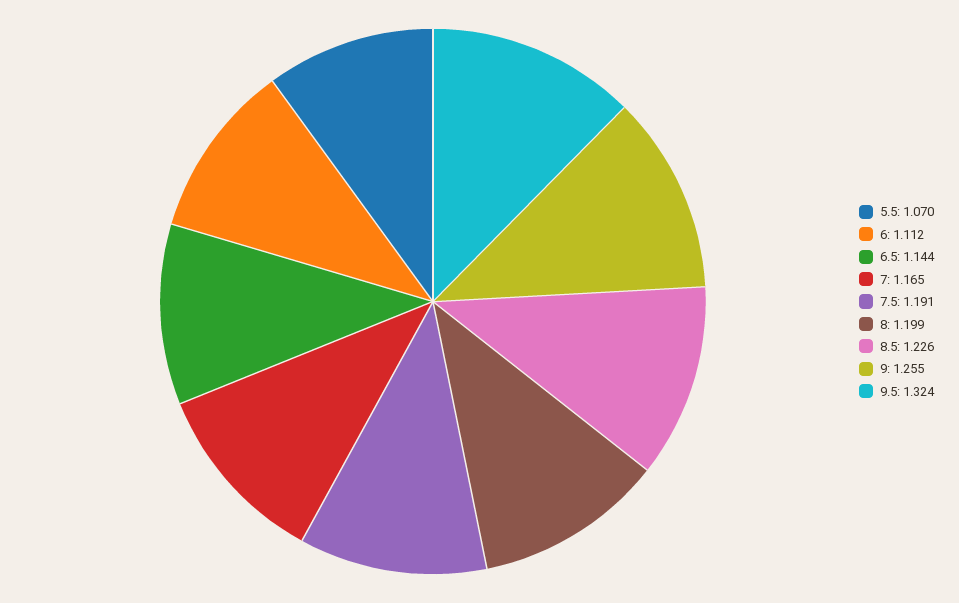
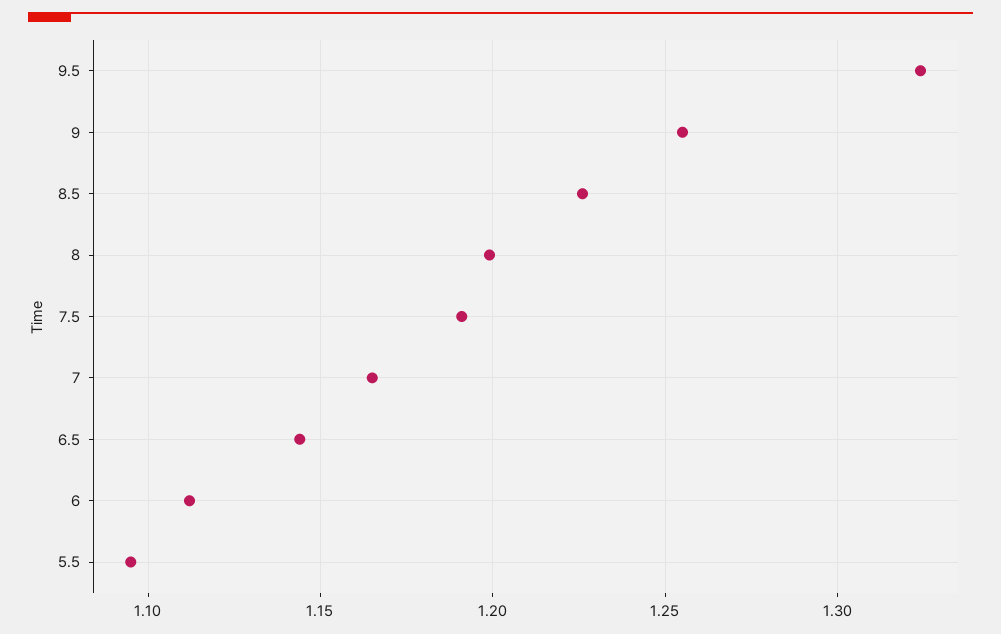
  {
-   "5.5": 1.07,
+   "5.5": 1.095,
    "6": 1.112,
    "6.5": 1.144,
    "7": 1.165,
    "7.5": 1.191,
    "8": 1.199,
    "8.5": 1.226,
    "9": 1.255,
    "9.5": 1.324
  }

